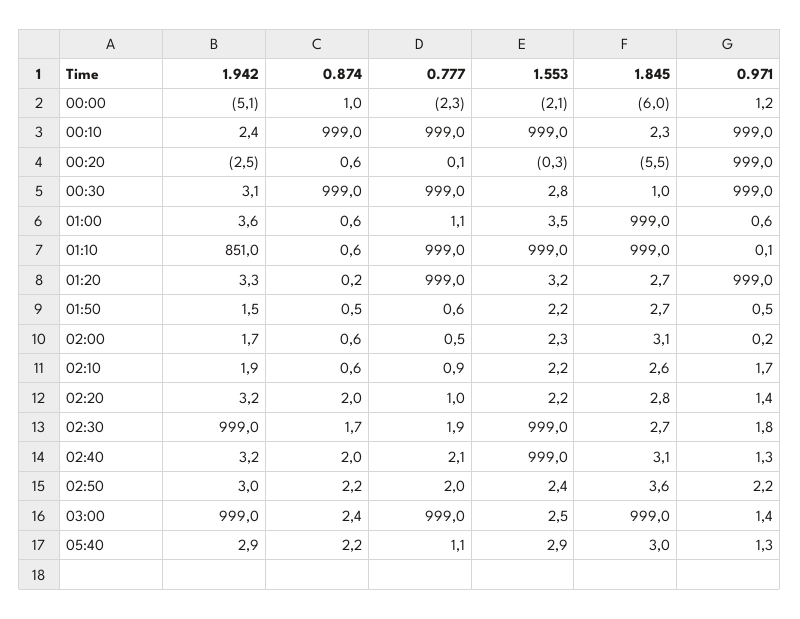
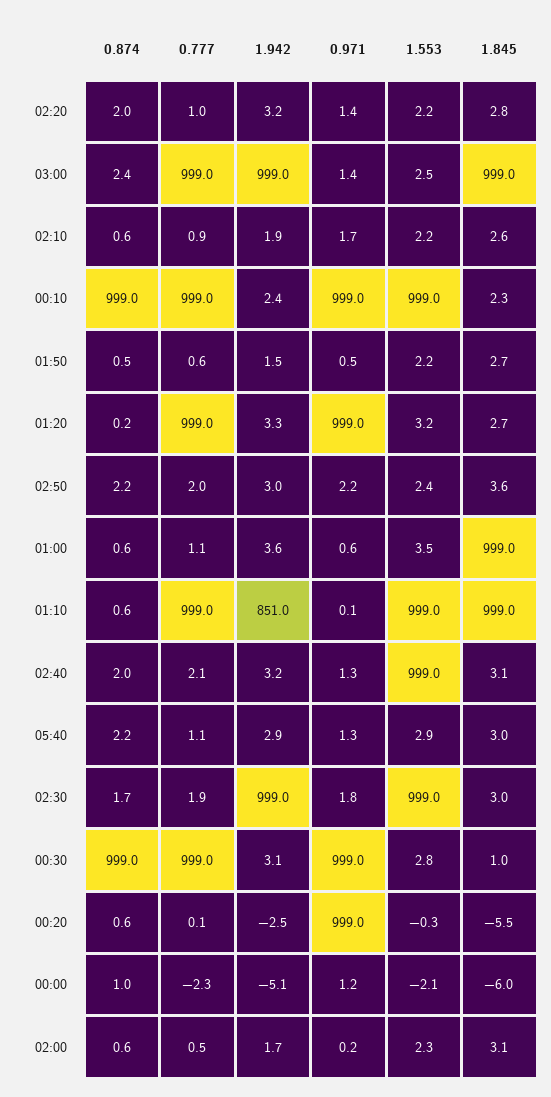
  {
    "1.942": {
      "00:00": -5.1,
      "00:10": 2.4,
      "00:20": -2.5,
      "00:30": 3.1,
      "01:00": 3.6,
      "01:10": 851,
      "01:20": 3.3,
      "01:50": 1.5,
      "02:00": 1.7,
      "02:10": 1.9,
      "02:20": 3.2,
      "02:30": 999,
      "02:40": 3.2,
      "02:50": 3,
      "03:00": 999,
      "05:40": 2.9
    },
    "0.874": {
      "00:00": 1,
      "00:10": 999,
      "00:20": 0.6,
      "00:30": 999,
      "01:00": 0.6,
      "01:10": 0.6,
      "01:20": 0.2,
      "01:50": 0.5,
      "02:00": 0.6,
      "02:10": 0.6,
      "02:20": 2,
      "02:30": 1.7,
      "02:40": 2,
      "02:50": 2.2,
      "03:00": 2.4,
      "05:40": 2.2
    },
    "0.777": {
      "00:00": -2.3,
      "00:10": 999,
      "00:20": 0.1,
      "00:30": 999,
      "01:00": 1.1,
      "01:10": 999,
      "01:20": 999,
      "01:50": 0.6,
      "02:00": 0.5,
      "02:10": 0.9,
      "02:20": 1,
      "02:30": 1.9,
      "02:40": 2.1,
      "02:50": 2,
      "03:00": 999,
      "05:40": 1.1
    },
    "1.553": {
      "00:00": -2.1,
      "00:10": 999,
      "00:20": -0.3,
      "00:30": 2.8,
      "01:00": 3.5,
      "01:10": 999,
      "01:20": 3.2,
      "01:50": 2.2,
      "02:00": 2.3,
      "02:10": 2.2,
      "02:20": 2.2,
      "02:30": 999,
      "02:40": 999,
      "02:50": 2.4,
      "03:00": 2.5,
      "05:40": 2.9
    },
    "1.845": {
      "00:00": -6,
      "00:10": 2.3,
      "00:20": -5.5,
      "00:30": 1,
      "01:00": 999,
      "01:10": 999,
      "01:20": 2.7,
      "01:50": 2.7,
      "02:00": 3.1,
      "02:10": 2.6,
      "02:20": 2.8,
-     "02:30": 2.7,
+     "02:30": 3,
      "02:40": 3.1,
      "02:50": 3.6,
      "03:00": 999,
      "05:40": 3
    },
    "0.971": {
      "00:00": 1.2,
      "00:10": 999,
      "00:20": 999,
      "00:30": 999,
      "01:00": 0.6,
      "01:10": 0.1,
      "01:20": 999,
      "01:50": 0.5,
      "02:00": 0.2,
      "02:10": 1.7,
      "02:20": 1.4,
      "02:30": 1.8,
      "02:40": 1.3,
      "02:50": 2.2,
      "03:00": 1.4,
      "05:40": 1.3
    }
  }

